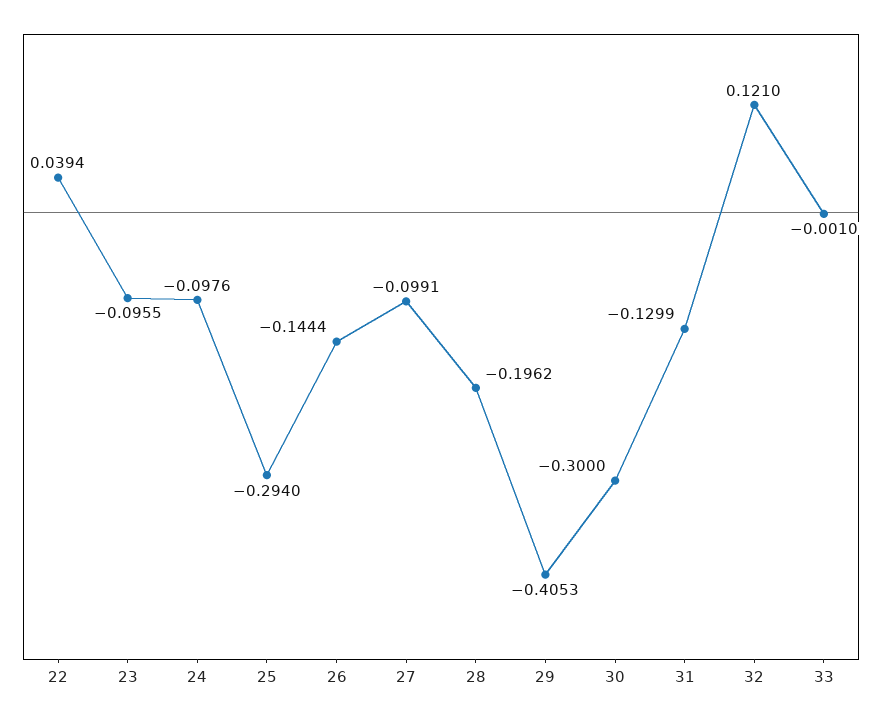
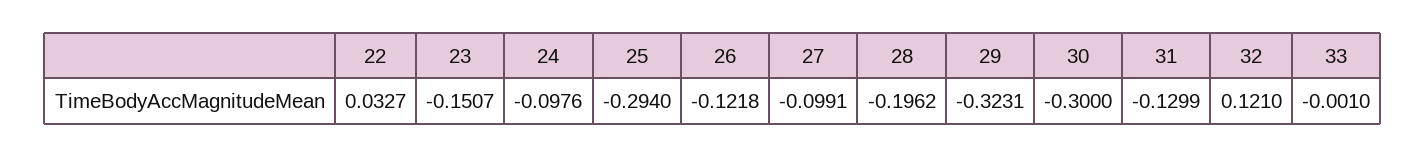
  {
-   "22": 0.0394,
+   "22": 0.0327,
-   "23": -0.0955,
+   "23": -0.1507,
    "24": -0.0976,
    "25": -0.294,
-   "26": -0.1444,
+   "26": -0.1218,
    "27": -0.0991,
    "28": -0.1962,
-   "29": -0.4053,
+   "29": -0.3231,
    "30": -0.3,
    "31": -0.1299,
    "32": 0.121,
    "33": -0.001
  }

